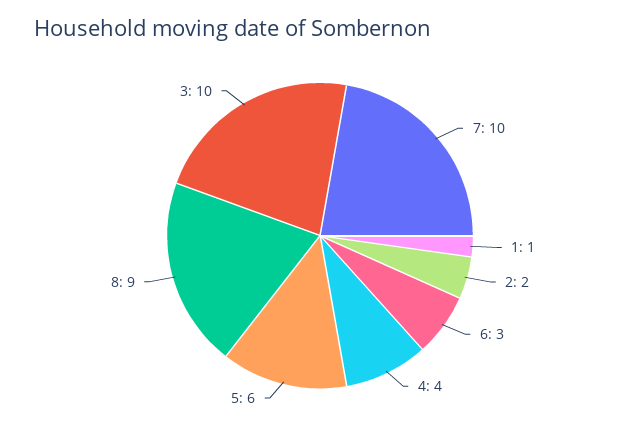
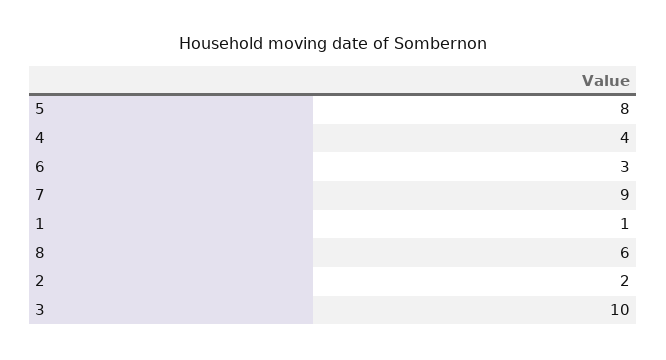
  {
-   "7": 10,
+   "7": 9,
    "1": 1,
    "2": 2,
    "6": 3,
    "4": 4,
-   "5": 6,
+   "5": 8,
-   "8": 9,
+   "8": 6,
    "3": 10
  }

